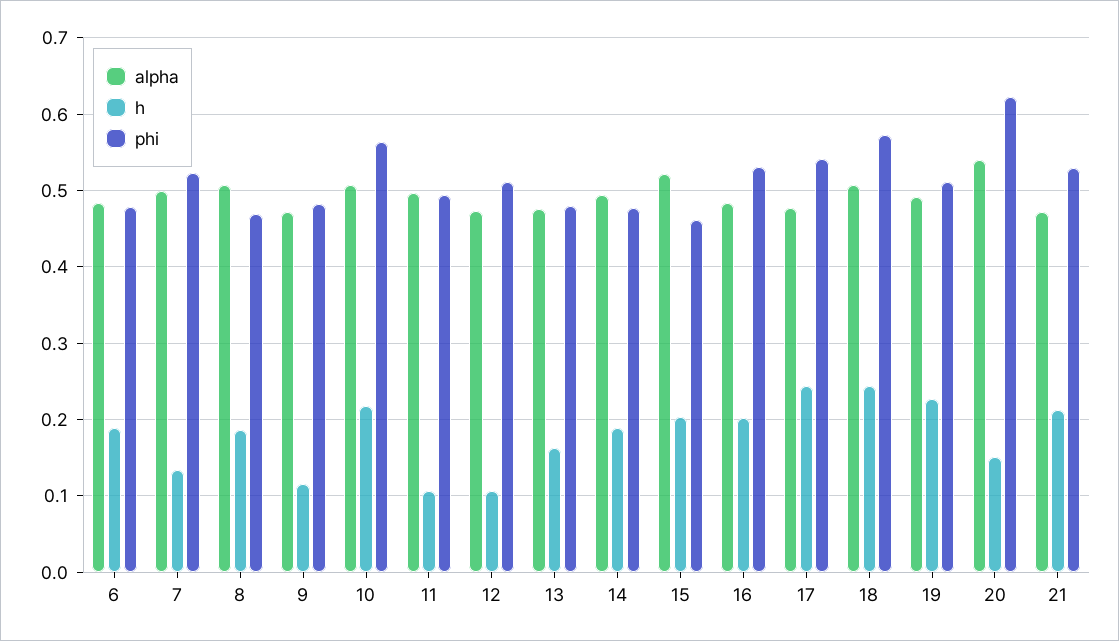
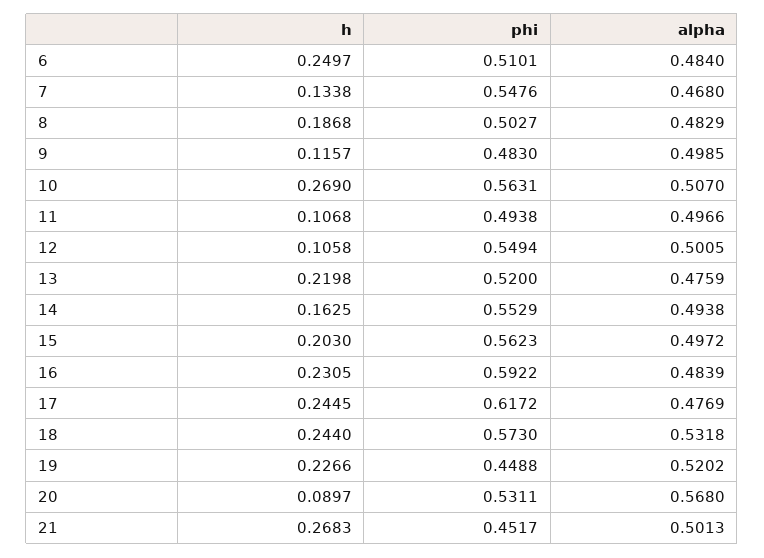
  {
    "alpha": {
      "6": 0.484,
-     "7": 0.5,
+     "7": 0.468,
-     "8": 0.51,
+     "8": 0.4829,
-     "9": 0.47,
+     "9": 0.4985,
      "10": 0.507,
      "11": 0.4966,
-     "12": 0.47,
+     "12": 0.5005,
      "13": 0.4759,
      "14": 0.4938,
-     "15": 0.52,
+     "15": 0.4972,
      "16": 0.4839,
      "17": 0.4769,
-     "18": 0.51,
+     "18": 0.5318,
-     "19": 0.49,
+     "19": 0.5202,
-     "20": 0.54,
+     "20": 0.568,
-     "21": 0.47
+     "21": 0.5013
    },
    "h": {
-     "6": 0.19,
+     "6": 0.2497,
      "7": 0.1338,
      "8": 0.1868,
      "9": 0.1157,
-     "10": 0.22,
+     "10": 0.269,
      "11": 0.1068,
      "12": 0.1058,
-     "13": 0.16,
+     "13": 0.2198,
-     "14": 0.19,
+     "14": 0.1625,
      "15": 0.203,
-     "16": 0.2,
+     "16": 0.2305,
      "17": 0.2445,
      "18": 0.244,
      "19": 0.2266,
-     "20": 0.15,
+     "20": 0.0897,
-     "21": 0.21
+     "21": 0.2683
    },
    "phi": {
-     "6": 0.48,
+     "6": 0.5101,
-     "7": 0.52,
+     "7": 0.5476,
-     "8": 0.47,
+     "8": 0.5027,
      "9": 0.483,
      "10": 0.5631,
      "11": 0.4938,
-     "12": 0.51,
+     "12": 0.5494,
-     "13": 0.48,
+     "13": 0.52,
-     "14": 0.48,
+     "14": 0.5529,
-     "15": 0.46,
+     "15": 0.5623,
-     "16": 0.53,
+     "16": 0.5922,
-     "17": 0.54,
+     "17": 0.6172,
      "18": 0.573,
-     "19": 0.51,
+     "19": 0.4488,
-     "20": 0.62,
+     "20": 0.5311,
-     "21": 0.53
+     "21": 0.4517
    }
  }

